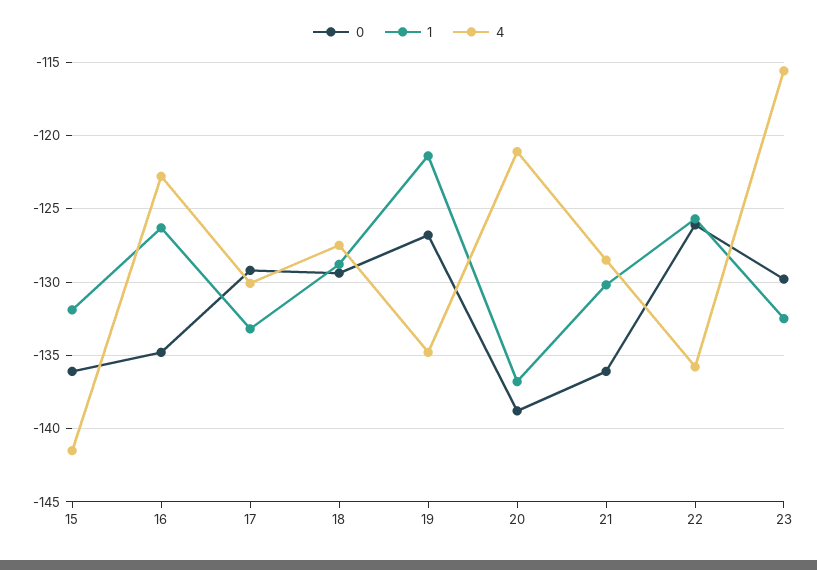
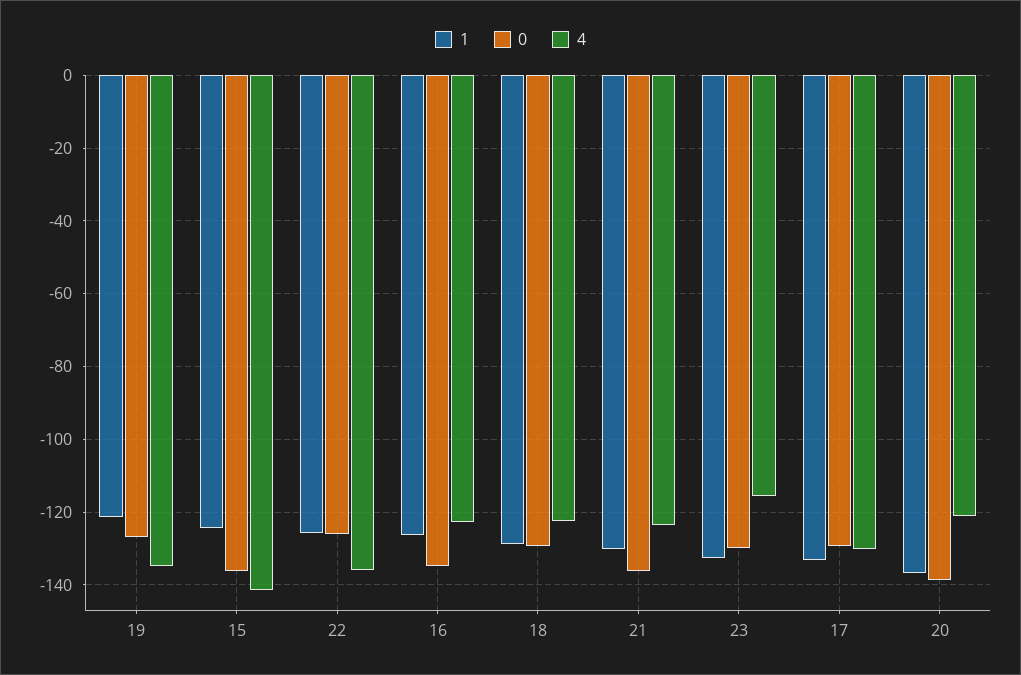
  {
    "0": {
      "15": -136,
      "16": -135,
      "17": -129,
      "18": -129.5,
      "19": -127,
      "20": -139,
      "21": -136,
      "22": -126,
      "23": -130
    },
    "1": {
-     "15": -132,
+     "15": -124,
      "16": -126.5,
      "17": -133,
      "18": -129,
      "19": -121.5,
      "20": -137,
      "21": -130,
      "22": -125.5,
      "23": -132.5
    },
    "4": {
      "15": -141.5,
      "16": -123,
      "17": -130,
-     "18": -127.5,
+     "18": -122,
      "19": -135,
      "20": -121,
-     "21": -128.5,
+     "21": -124,
      "22": -136,
      "23": -115.5
    }
  }

